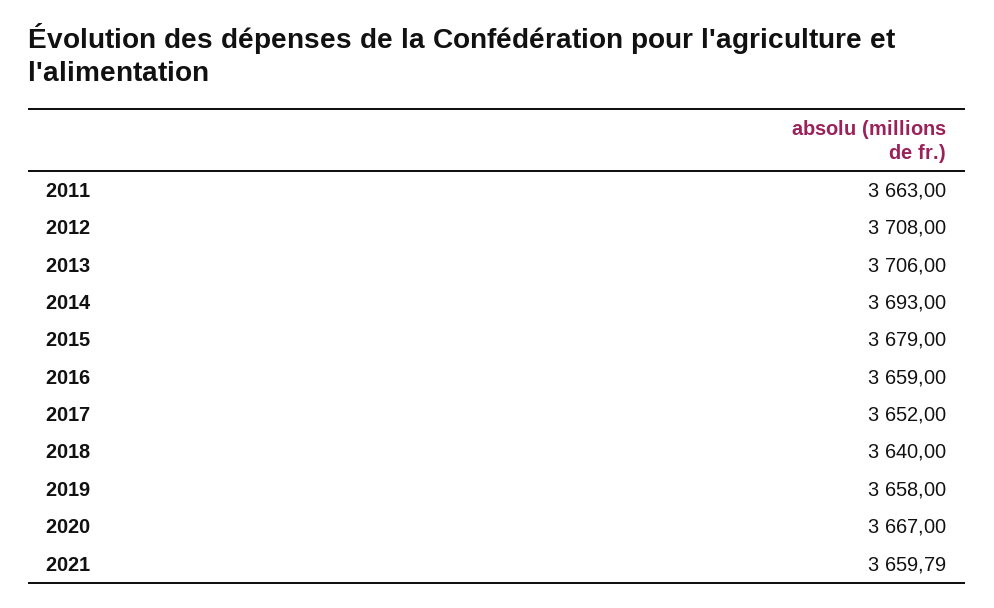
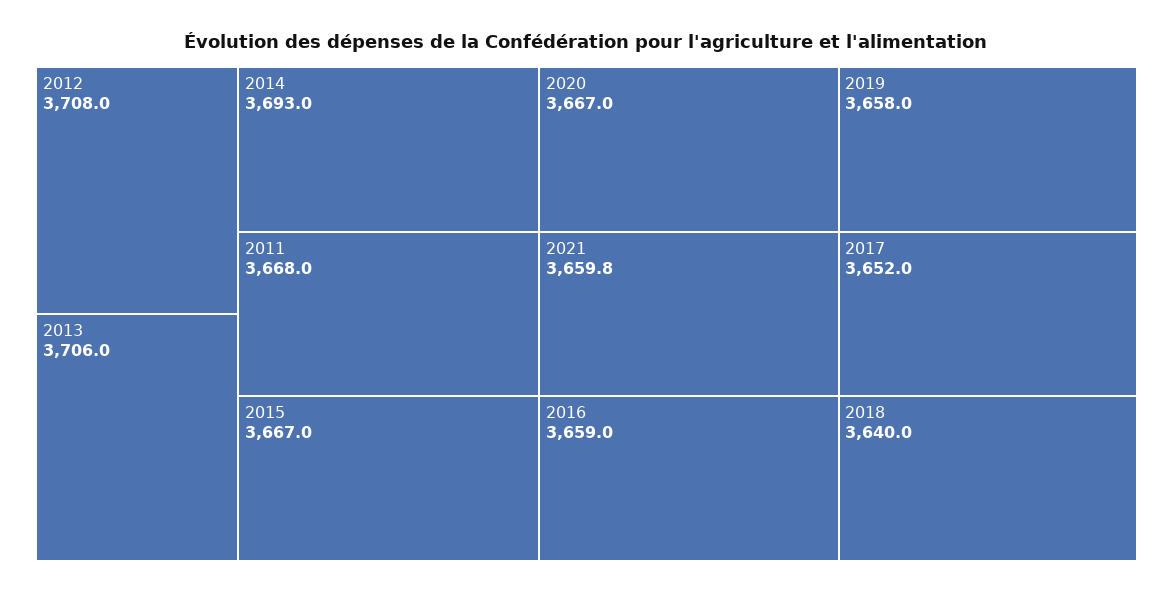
  {
-   "2011": 3663,
+   "2011": 3668,
    "2012": 3708,
    "2013": 3706,
    "2014": 3693,
-   "2015": 3679,
+   "2015": 3667,
    "2016": 3659,
    "2017": 3652,
    "2018": 3640,
    "2019": 3658,
    "2020": 3667,
    "2021": 3659.79
  }

